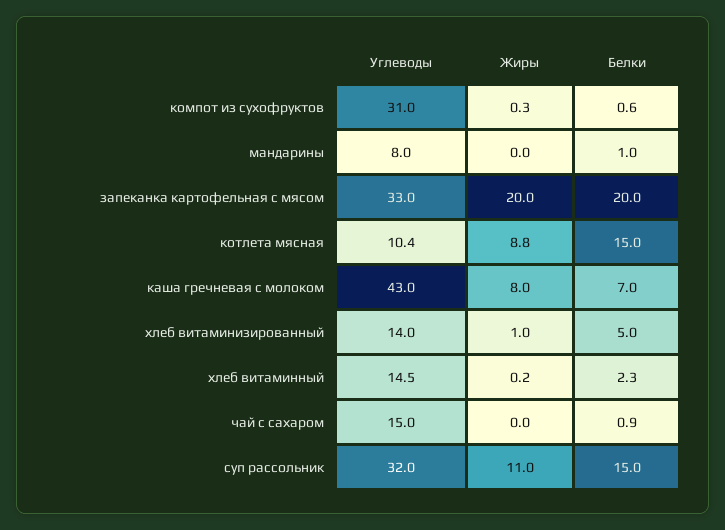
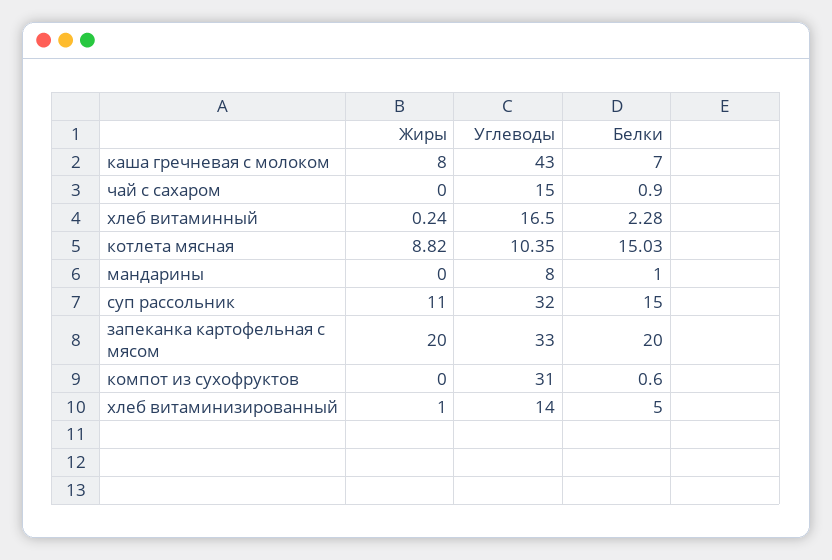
  {
    "Углеводы": {
      "компот из сухофруктов": 31,
      "мандарины": 8,
      "запеканка картофельная с мясом": 33,
      "котлета мясная": 10.35,
      "каша гречневая с молоком": 43,
      "хлеб витаминизированный": 14,
-     "хлеб витаминный": 14.5,
+     "хлеб витаминный": 16.5,
      "чай с сахаром": 15,
      "суп рассольник": 32
    },
    "Жиры": {
-     "компот из сухофруктов": 0.3,
+     "компот из сухофруктов": 0,
      "мандарины": 0,
      "запеканка картофельная с мясом": 20,
      "котлета мясная": 8.82,
      "каша гречневая с молоком": 8,
      "хлеб витаминизированный": 1,
      "хлеб витаминный": 0.24,
      "чай с сахаром": 0,
      "суп рассольник": 11
    },
    "Белки": {
      "компот из сухофруктов": 0.6,
      "мандарины": 1,
      "запеканка картофельная с мясом": 20,
      "котлета мясная": 15.03,
      "каша гречневая с молоком": 7,
      "хлеб витаминизированный": 5,
      "хлеб витаминный": 2.28,
      "чай с сахаром": 0.9,
      "суп рассольник": 15
    }
  }

